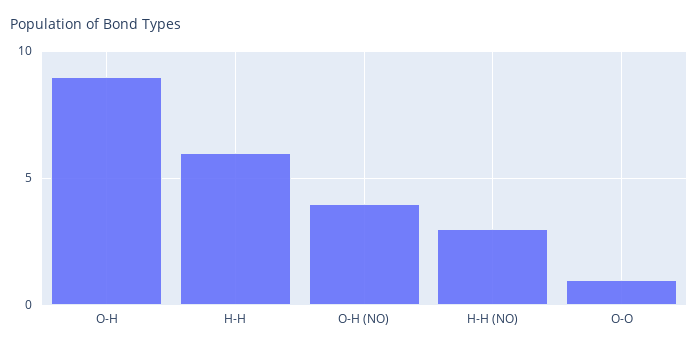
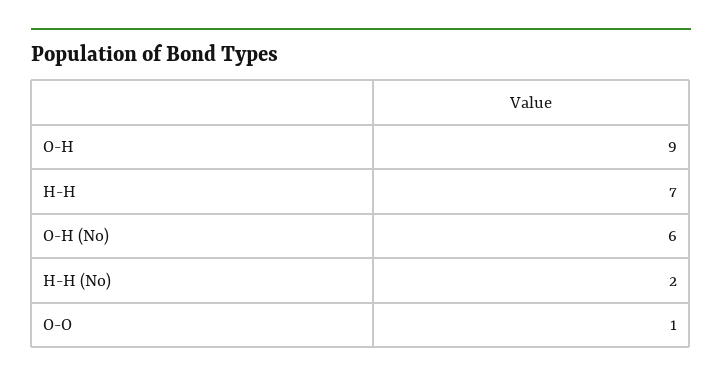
  {
    "O-H": 9,
-   "H-H": 6,
+   "H-H": 7,
-   "O-H (NO)": 4,
+   "O-H (NO)": 6,
-   "H-H (NO)": 3,
+   "H-H (NO)": 2,
    "O-O": 1
  }

